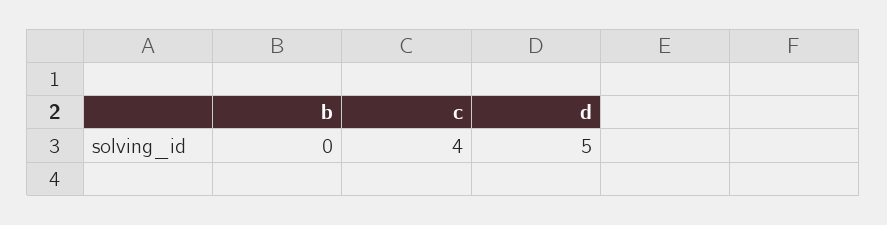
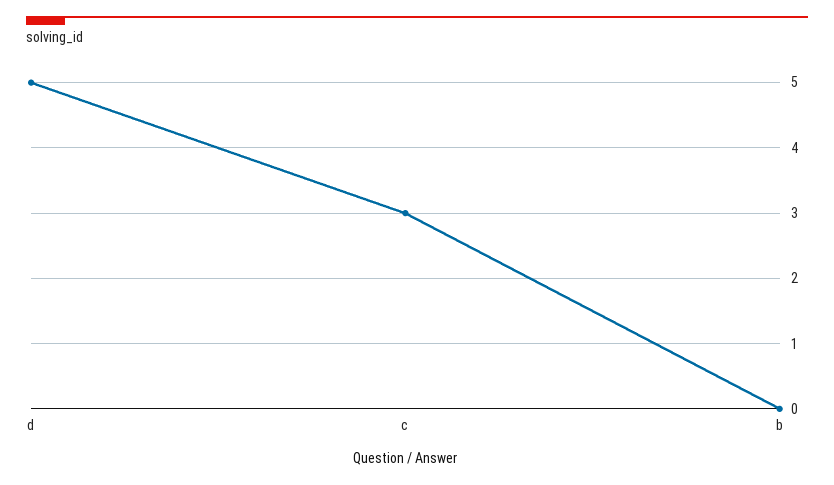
  {
    "b": 0,
-   "c": 4,
+   "c": 3,
    "d": 5
  }

